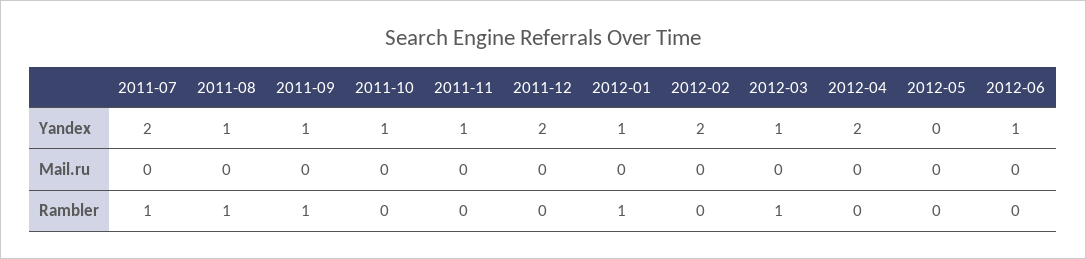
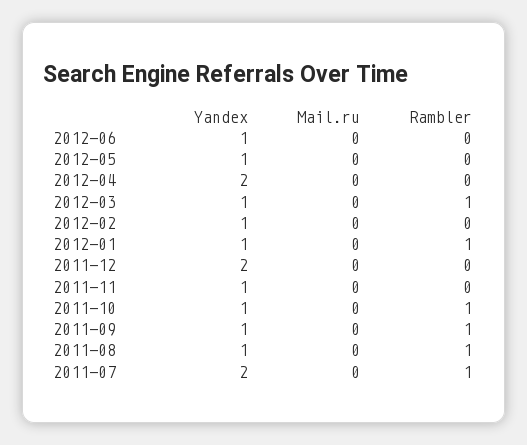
  {
    "2011-07": {
      "Yandex": 2,
      "Mail.ru": 0,
      "Rambler": 1
    },
    "2011-08": {
      "Yandex": 1,
      "Mail.ru": 0,
      "Rambler": 1
    },
    "2011-09": {
      "Yandex": 1,
      "Mail.ru": 0,
      "Rambler": 1
    },
    "2011-10": {
      "Yandex": 1,
      "Mail.ru": 0,
-     "Rambler": 0
+     "Rambler": 1
    },
    "2011-11": {
      "Yandex": 1,
      "Mail.ru": 0,
      "Rambler": 0
    },
    "2011-12": {
      "Yandex": 2,
      "Mail.ru": 0,
      "Rambler": 0
    },
    "2012-01": {
      "Yandex": 1,
      "Mail.ru": 0,
      "Rambler": 1
    },
    "2012-02": {
-     "Yandex": 2,
+     "Yandex": 1,
      "Mail.ru": 0,
      "Rambler": 0
    },
    "2012-03": {
      "Yandex": 1,
      "Mail.ru": 0,
      "Rambler": 1
    },
    "2012-04": {
      "Yandex": 2,
      "Mail.ru": 0,
      "Rambler": 0
    },
    "2012-05": {
-     "Yandex": 0,
+     "Yandex": 1,
      "Mail.ru": 0,
      "Rambler": 0
    },
    "2012-06": {
      "Yandex": 1,
      "Mail.ru": 0,
      "Rambler": 0
    }
  }

